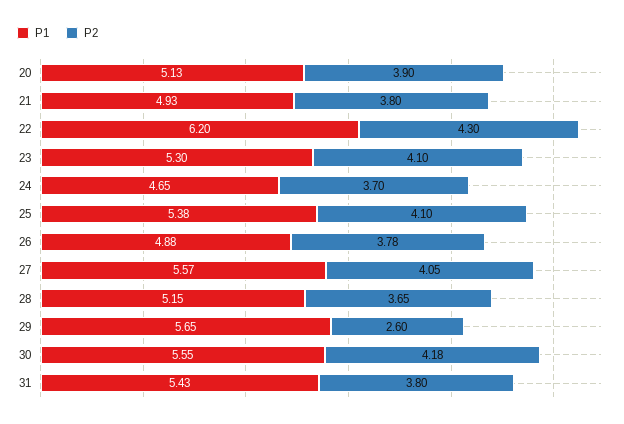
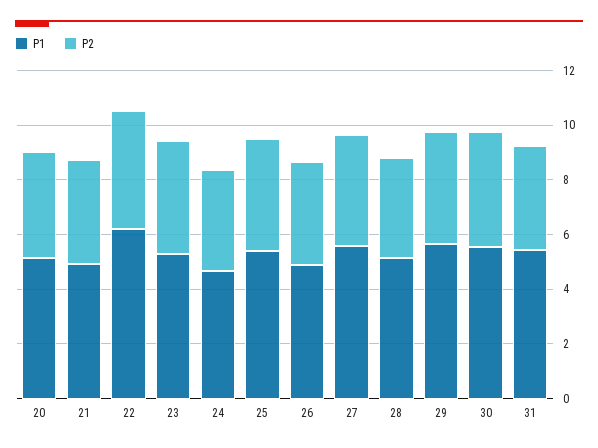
  {
    "P1": {
      "20": 5.13,
      "21": 4.93,
      "22": 6.2,
      "23": 5.3,
      "24": 4.65,
      "25": 5.38,
      "26": 4.88,
      "27": 5.57,
      "28": 5.15,
      "29": 5.65,
      "30": 5.55,
      "31": 5.43
    },
    "P2": {
      "20": 3.9,
      "21": 3.8,
      "22": 4.3,
      "23": 4.1,
      "24": 3.7,
      "25": 4.1,
      "26": 3.78,
      "27": 4.05,
      "28": 3.65,
-     "29": 2.6,
+     "29": 4,
      "30": 4.18,
      "31": 3.8
    }
  }

